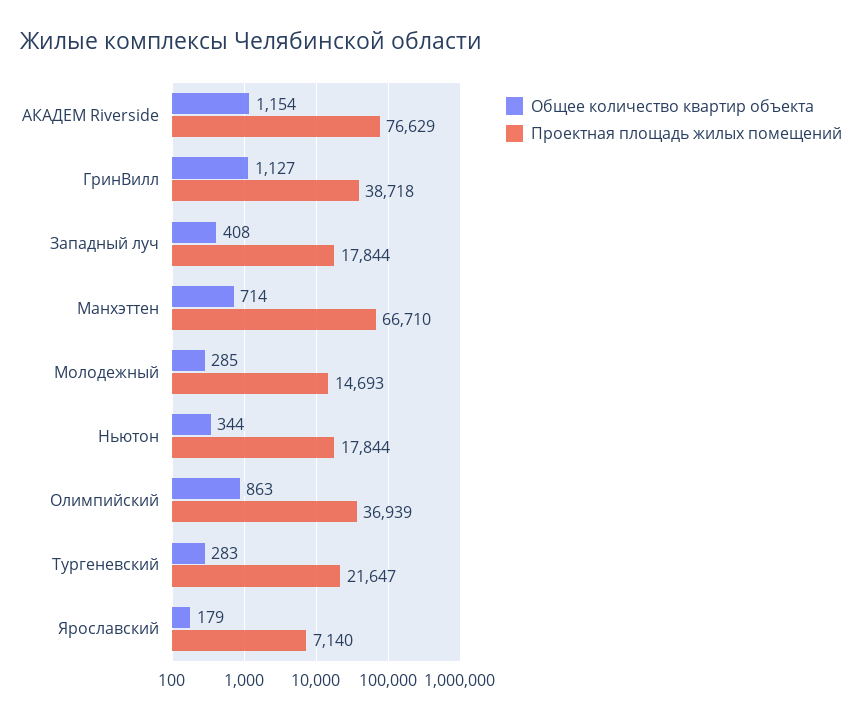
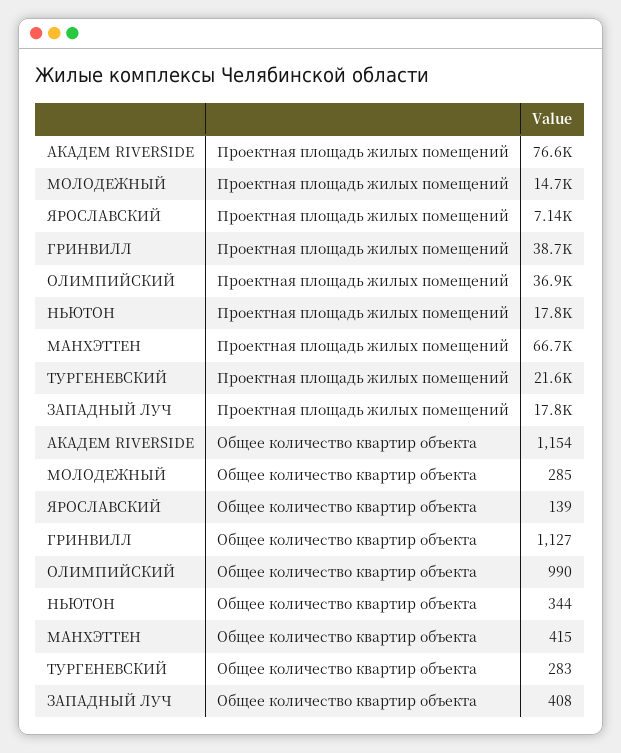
  {
    "Общее количество квартир объекта": {
      "АКАДЕМ Riverside": 1154,
      "ГринВилл": 1127,
      "Западный луч": 408,
-     "Манхэттен": 714,
+     "Манхэттен": 415,
      "Молодежный": 285,
      "Ньютон": 344,
-     "Олимпийский": 863,
+     "Олимпийский": 990,
      "Тургеневский": 283,
-     "Ярославский": 179
+     "Ярославский": 139
    },
    "Проектная площадь жилых помещений": {
      "АКАДЕМ Riverside": 76629,
      "ГринВилл": 38718,
      "Западный луч": 17844,
      "Манхэттен": 66710,
      "Молодежный": 14693,
      "Ньютон": 17844,
      "Олимпийский": 36939,
      "Тургеневский": 21647,
      "Ярославский": 7140
    }
  }

